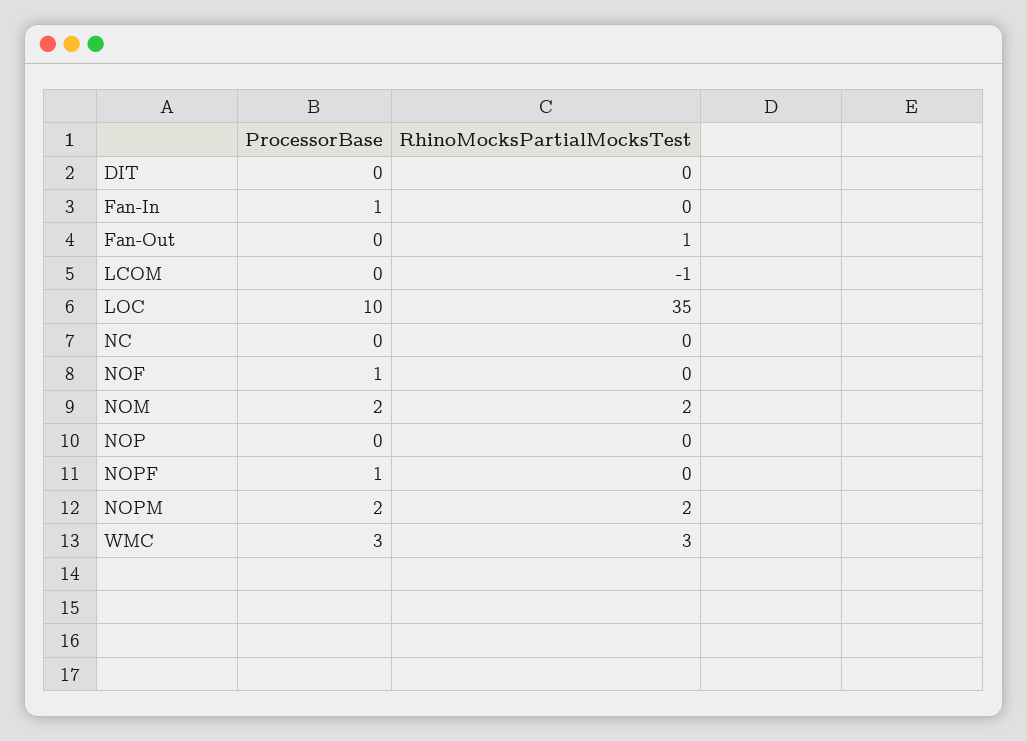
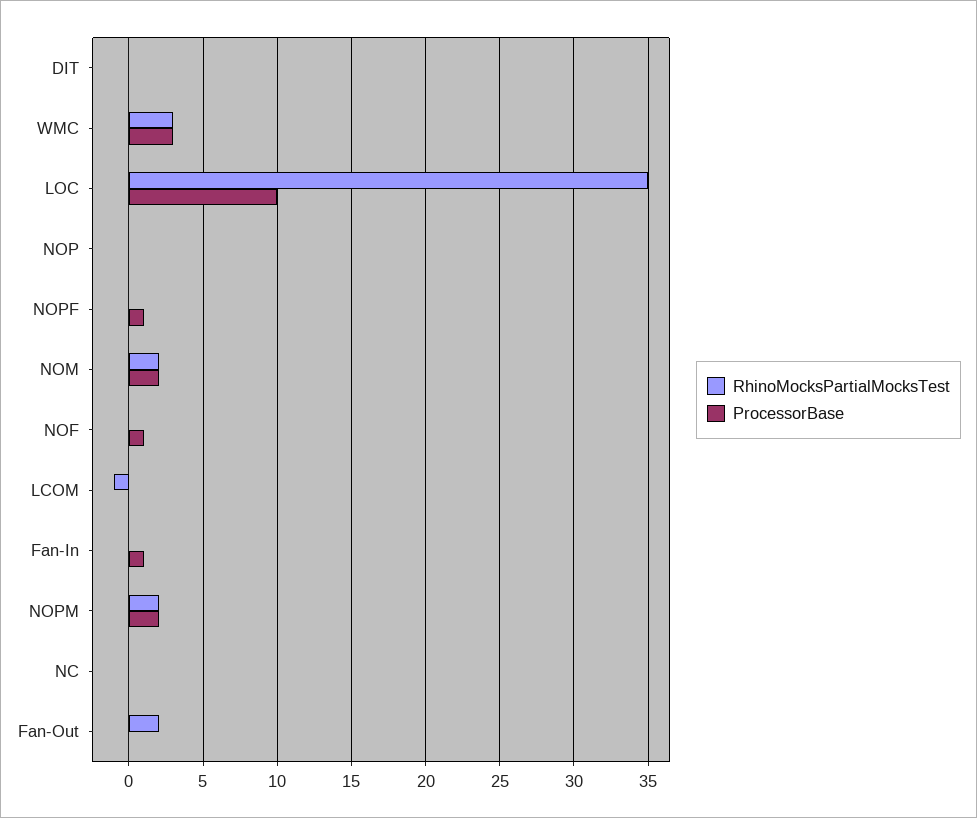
  {
    "ProcessorBase": {
      "DIT": 0,
      "Fan-In": 1,
      "Fan-Out": 0,
      "LCOM": 0,
      "LOC": 10,
      "NC": 0,
      "NOF": 1,
      "NOM": 2,
      "NOP": 0,
      "NOPF": 1,
      "NOPM": 2,
      "WMC": 3
    },
    "RhinoMocksPartialMocksTest": {
      "DIT": 0,
      "Fan-In": 0,
-     "Fan-Out": 1,
+     "Fan-Out": 2,
      "LCOM": -1,
      "LOC": 35,
      "NC": 0,
      "NOF": 0,
      "NOM": 2,
      "NOP": 0,
      "NOPF": 0,
      "NOPM": 2,
      "WMC": 3
    }
  }

